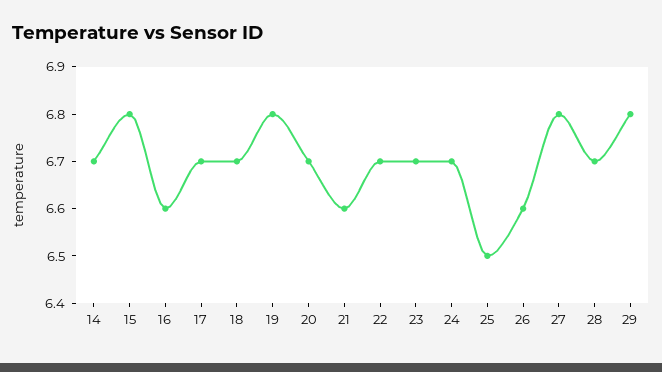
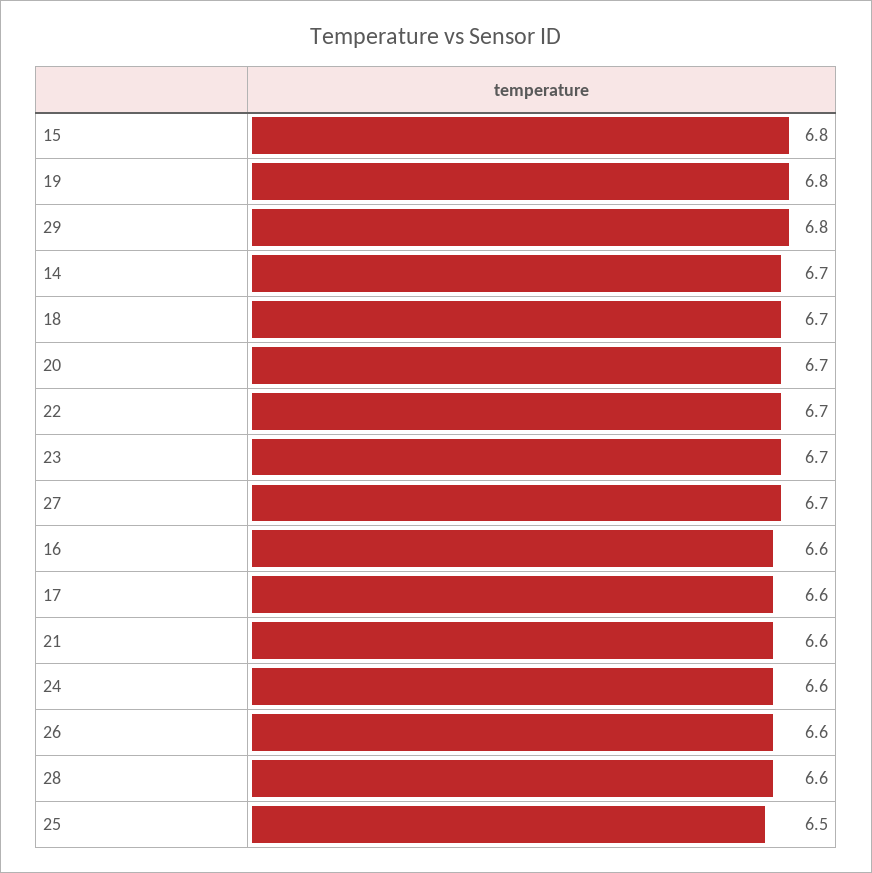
  {
    "14": 6.7,
    "15": 6.8,
    "16": 6.6,
-   "17": 6.7,
+   "17": 6.6,
    "18": 6.7,
    "19": 6.8,
    "20": 6.7,
    "21": 6.6,
    "22": 6.7,
    "23": 6.7,
-   "24": 6.7,
+   "24": 6.6,
    "25": 6.5,
    "26": 6.6,
-   "27": 6.8,
+   "27": 6.7,
-   "28": 6.7,
+   "28": 6.6,
    "29": 6.8
  }

